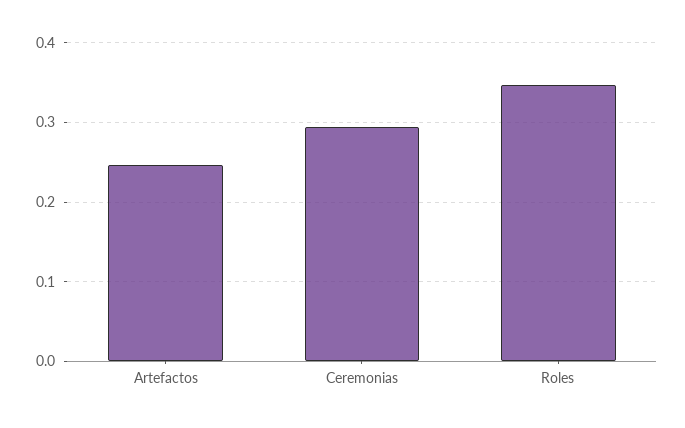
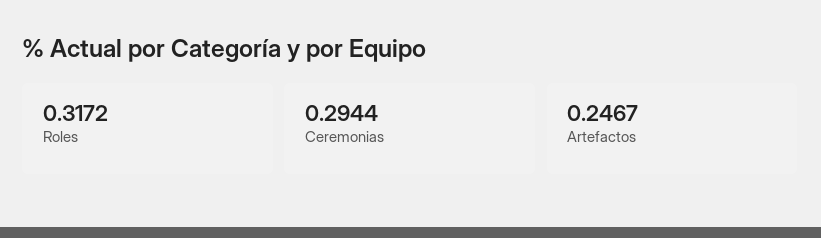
  {
    "Artefactos": 0.2467,
    "Ceremonias": 0.2944,
-   "Roles": 0.35
+   "Roles": 0.3172
  }

